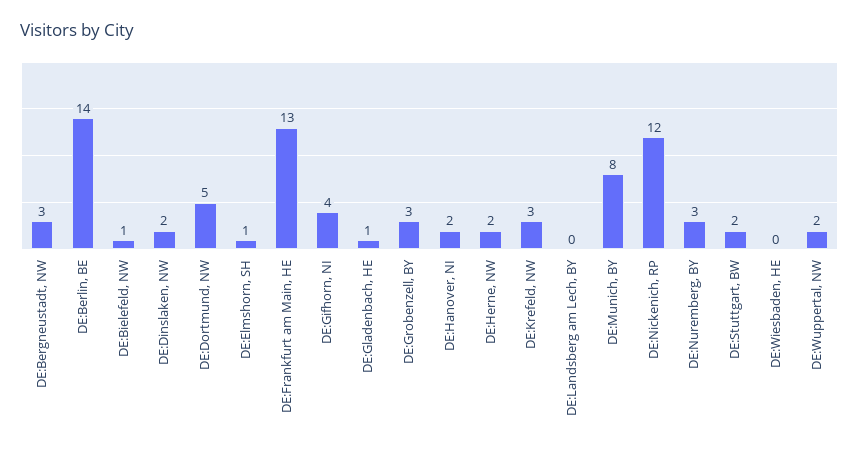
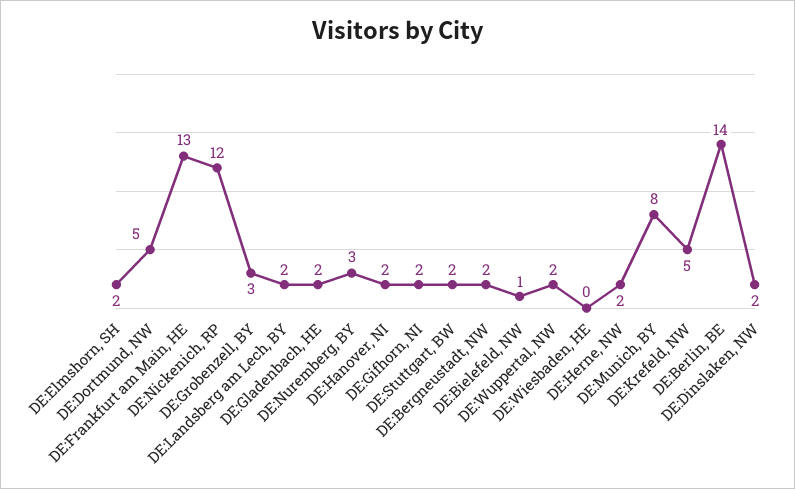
  {
-   "DE:Bergneustadt, NW": 3,
+   "DE:Bergneustadt, NW": 2,
    "DE:Berlin, BE": 14,
    "DE:Bielefeld, NW": 1,
    "DE:Dinslaken, NW": 2,
    "DE:Dortmund, NW": 5,
-   "DE:Elmshorn, SH": 1,
+   "DE:Elmshorn, SH": 2,
    "DE:Frankfurt am Main, HE": 13,
-   "DE:Gifhorn, NI": 4,
+   "DE:Gifhorn, NI": 2,
-   "DE:Gladenbach, HE": 1,
+   "DE:Gladenbach, HE": 2,
    "DE:Grobenzell, BY": 3,
    "DE:Hanover, NI": 2,
    "DE:Herne, NW": 2,
-   "DE:Krefeld, NW": 3,
+   "DE:Krefeld, NW": 5,
-   "DE:Landsberg am Lech, BY": 0,
+   "DE:Landsberg am Lech, BY": 2,
    "DE:Munich, BY": 8,
    "DE:Nickenich, RP": 12,
    "DE:Nuremberg, BY": 3,
    "DE:Stuttgart, BW": 2,
    "DE:Wiesbaden, HE": 0,
    "DE:Wuppertal, NW": 2
  }

